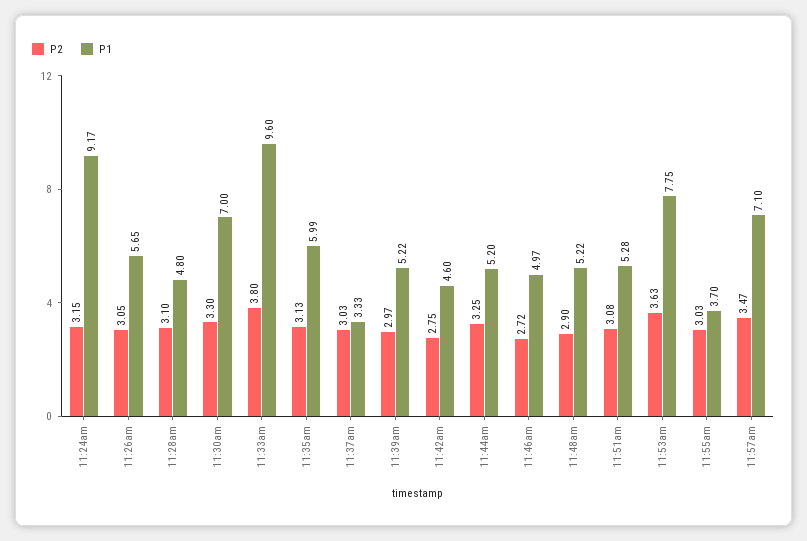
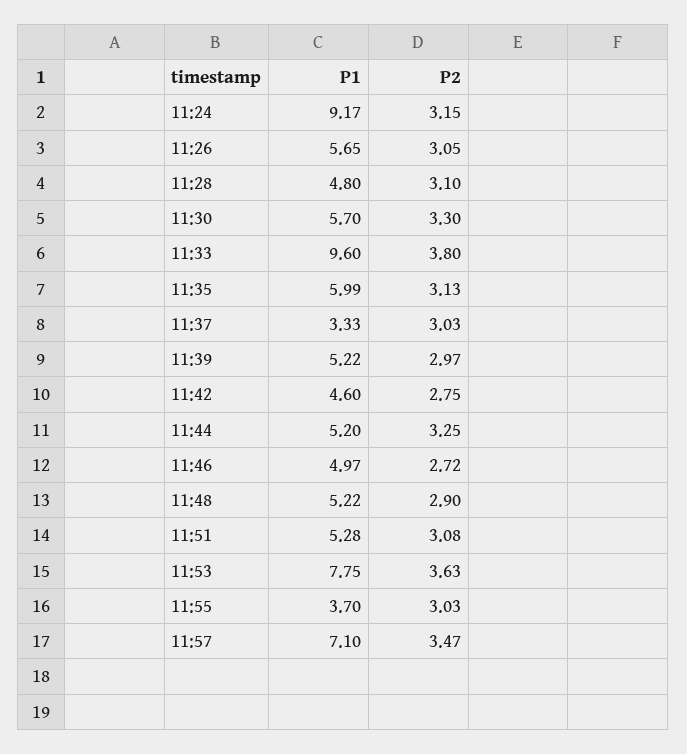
  {
    "P2": {
      "11:24am": 3.15,
      "11:26am": 3.05,
      "11:28am": 3.1,
      "11:30am": 3.3,
      "11:33am": 3.8,
      "11:35am": 3.13,
      "11:37am": 3.03,
      "11:39am": 2.97,
      "11:42am": 2.75,
      "11:44am": 3.25,
      "11:46am": 2.72,
      "11:48am": 2.9,
      "11:51am": 3.08,
      "11:53am": 3.63,
      "11:55am": 3.03,
      "11:57am": 3.47
    },
    "P1": {
      "11:24am": 9.17,
      "11:26am": 5.65,
      "11:28am": 4.8,
-     "11:30am": 7,
+     "11:30am": 5.7,
      "11:33am": 9.6,
      "11:35am": 5.99,
      "11:37am": 3.33,
      "11:39am": 5.22,
      "11:42am": 4.6,
      "11:44am": 5.2,
      "11:46am": 4.97,
      "11:48am": 5.22,
      "11:51am": 5.28,
      "11:53am": 7.75,
      "11:55am": 3.7,
      "11:57am": 7.1
    }
  }

